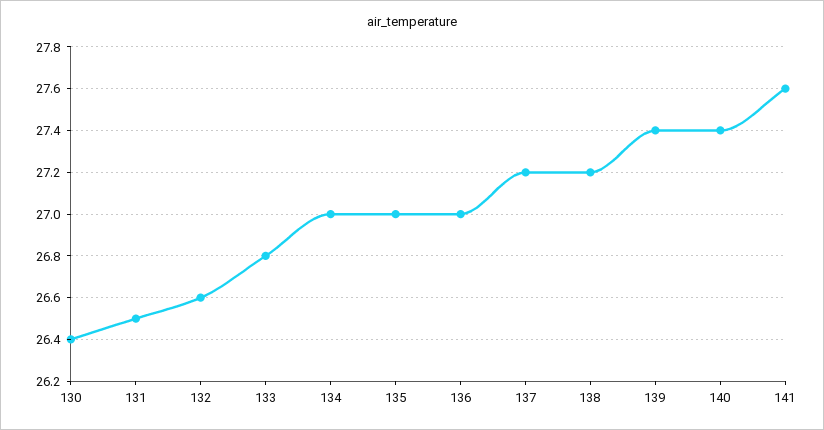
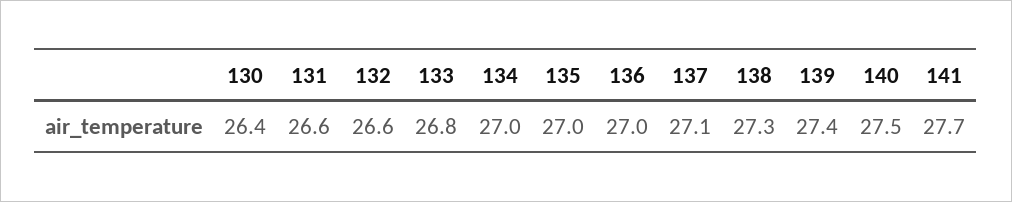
  {
    "130": 26.4,
-   "131": 26.5,
+   "131": 26.6,
    "132": 26.6,
    "133": 26.8,
    "134": 27,
    "135": 27,
    "136": 27,
-   "137": 27.2,
+   "137": 27.1,
-   "138": 27.2,
+   "138": 27.3,
    "139": 27.4,
-   "140": 27.4,
+   "140": 27.5,
-   "141": 27.6
+   "141": 27.7
  }

